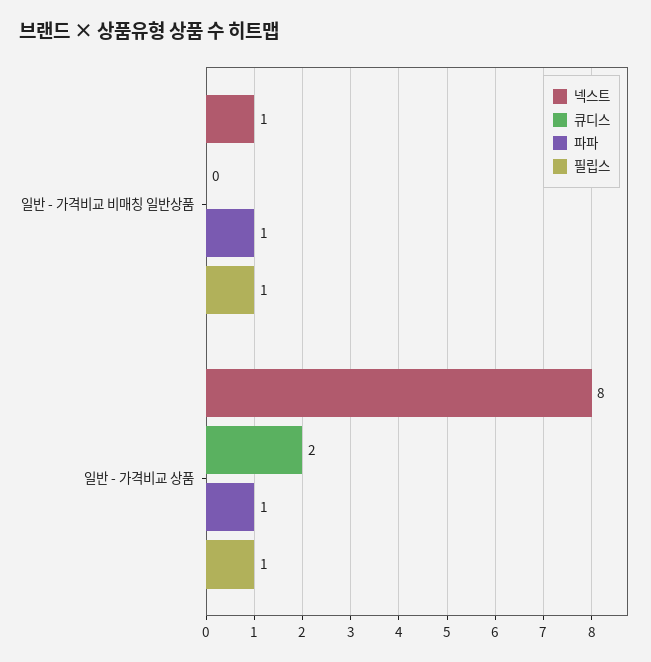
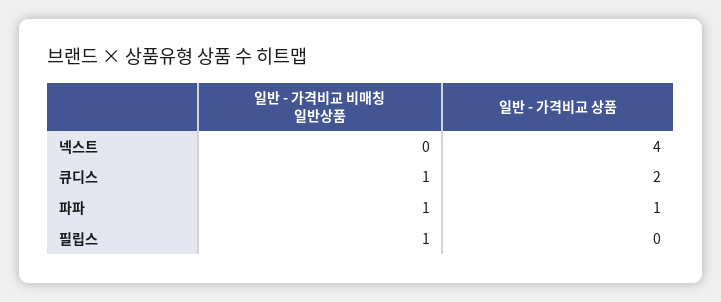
  {
    "넥스트": {
-     "일반 - 가격비교 비매칭 일반상품": 1,
+     "일반 - 가격비교 비매칭 일반상품": 0,
-     "일반 - 가격비교 상품": 8
+     "일반 - 가격비교 상품": 4
    },
    "큐디스": {
-     "일반 - 가격비교 비매칭 일반상품": 0,
+     "일반 - 가격비교 비매칭 일반상품": 1,
      "일반 - 가격비교 상품": 2
    },
    "파파": {
      "일반 - 가격비교 비매칭 일반상품": 1,
      "일반 - 가격비교 상품": 1
    },
    "필립스": {
      "일반 - 가격비교 비매칭 일반상품": 1,
-     "일반 - 가격비교 상품": 1
+     "일반 - 가격비교 상품": 0
    }
  }

